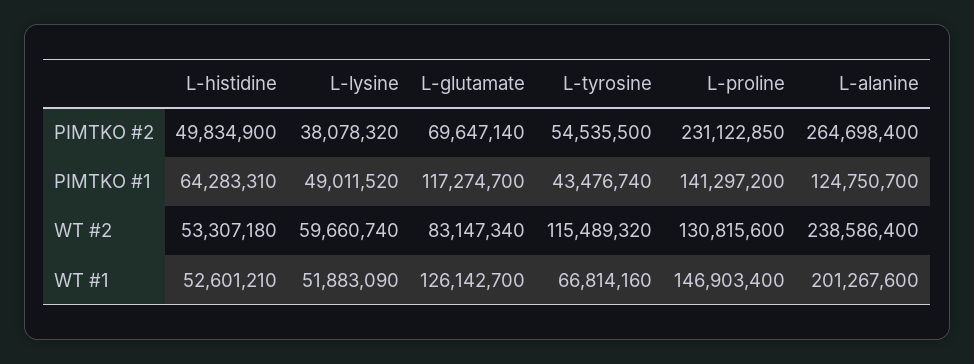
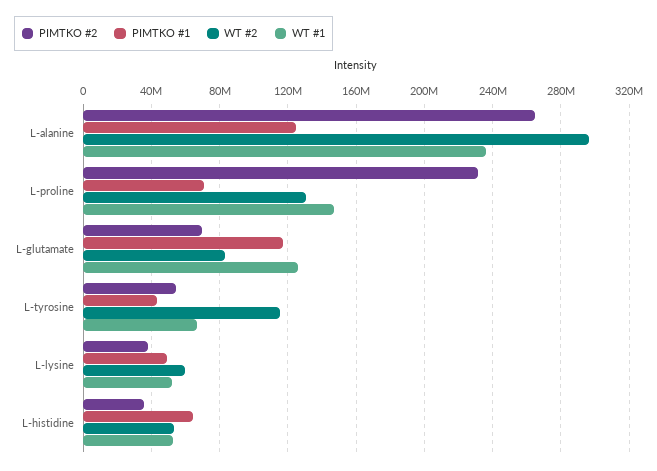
  {
    "PIMTKO #2": {
-     "L-histidine": 49834900,
+     "L-histidine": 35000000,
      "L-lysine": 38078320,
      "L-glutamate": 69647140,
      "L-tyrosine": 54535500,
      "L-proline": 231122850,
      "L-alanine": 264698400
    },
    "PIMTKO #1": {
      "L-histidine": 64283310,
      "L-lysine": 49011520,
      "L-glutamate": 117274700,
      "L-tyrosine": 43476740,
-     "L-proline": 141297200,
+     "L-proline": 70000000,
      "L-alanine": 124750700
    },
    "WT #2": {
      "L-histidine": 53307180,
      "L-lysine": 59660740,
      "L-glutamate": 83147340,
      "L-tyrosine": 115489320,
      "L-proline": 130815600,
-     "L-alanine": 238586400
+     "L-alanine": 295000000
    },
    "WT #1": {
      "L-histidine": 52601210,
      "L-lysine": 51883090,
      "L-glutamate": 126142700,
      "L-tyrosine": 66814160,
      "L-proline": 146903400,
-     "L-alanine": 201267600
+     "L-alanine": 235000000
    }
  }

